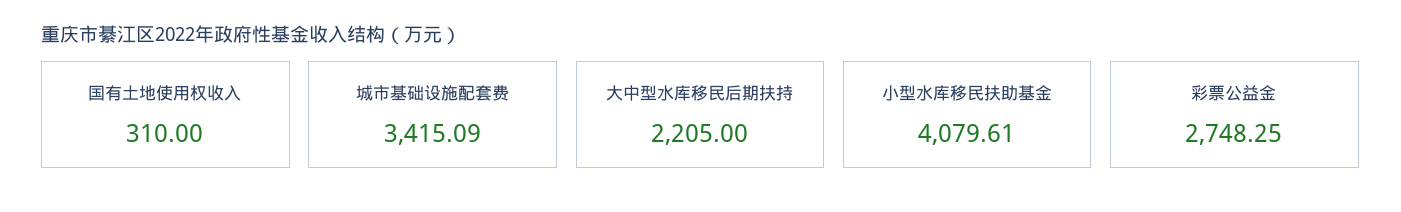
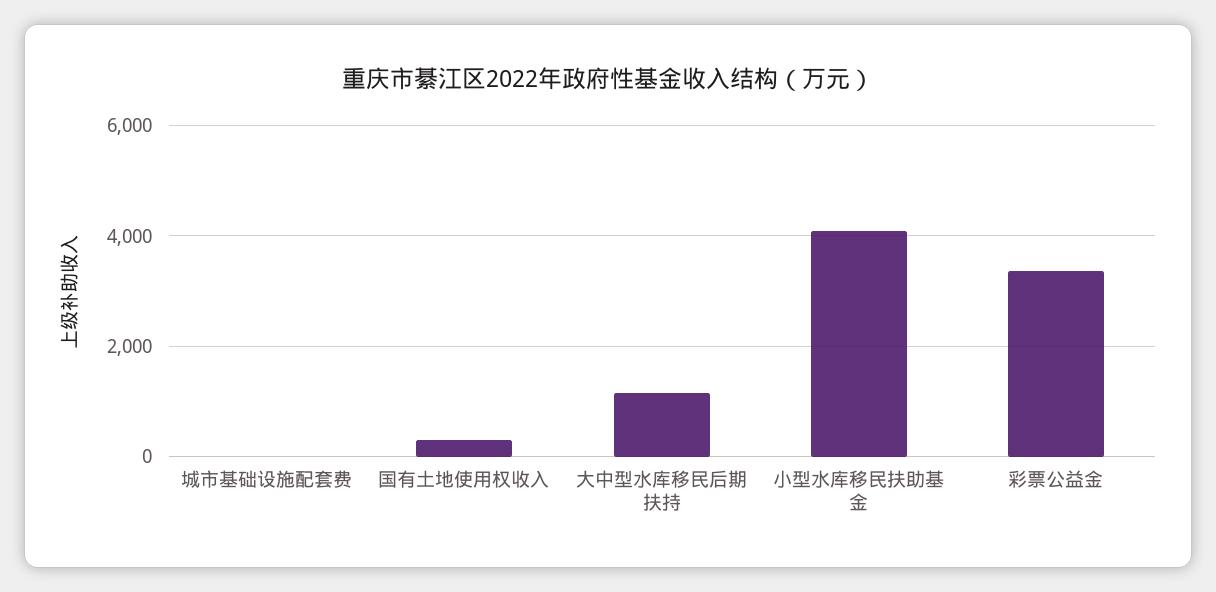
  {
    "国有土地使用权收入": 310,
-   "城市基础设施配套费": 3415.09,
+   "城市基础设施配套费": 0,
-   "大中型水库移民后期扶持": 2205,
+   "大中型水库移民后期扶持": 1200,
    "小型水库移民扶助基金": 4079.61,
-   "彩票公益金": 2748.25
+   "彩票公益金": 3400
  }

